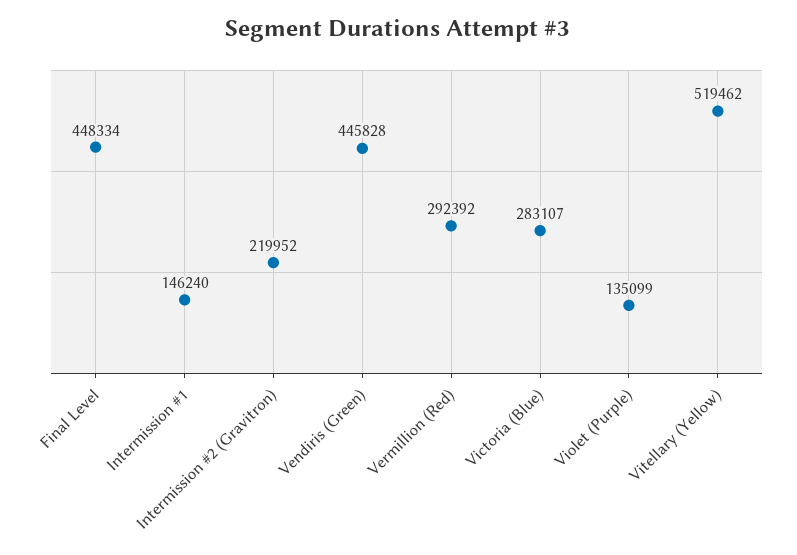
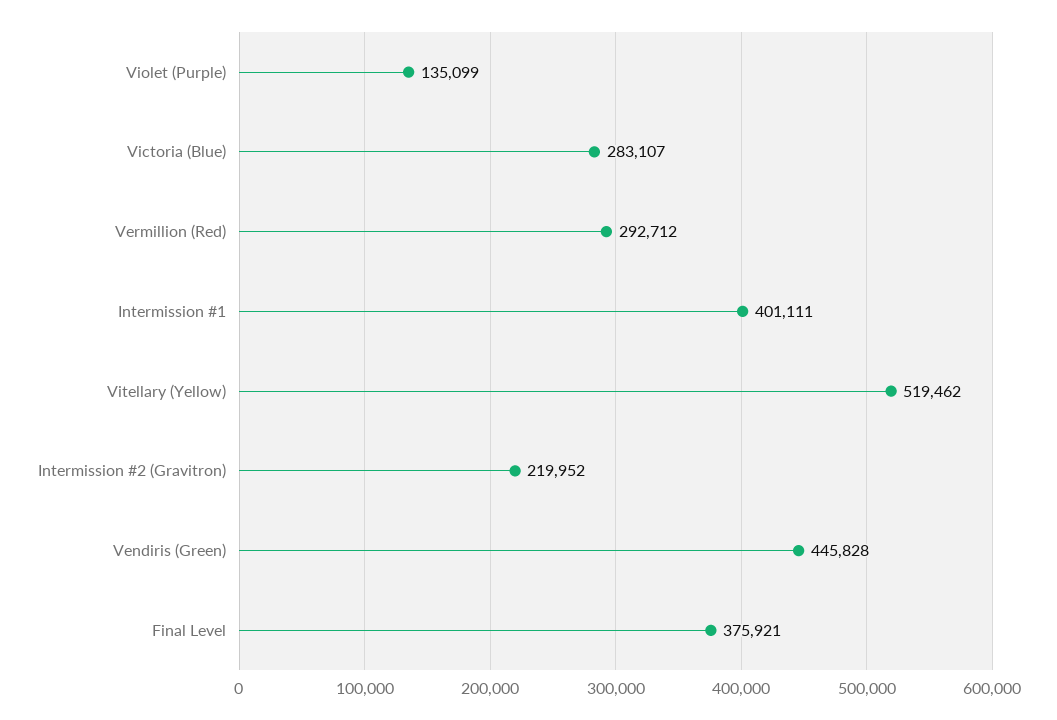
  {
-   "Final Level": 448334,
+   "Final Level": 375921,
-   "Intermission #1": 146240,
+   "Intermission #1": 401111,
    "Intermission #2 (Gravitron)": 219952,
    "Vendiris (Green)": 445828,
-   "Vermillion (Red)": 292392,
+   "Vermillion (Red)": 292712,
    "Victoria (Blue)": 283107,
    "Violet (Purple)": 135099,
    "Vitellary (Yellow)": 519462
  }

